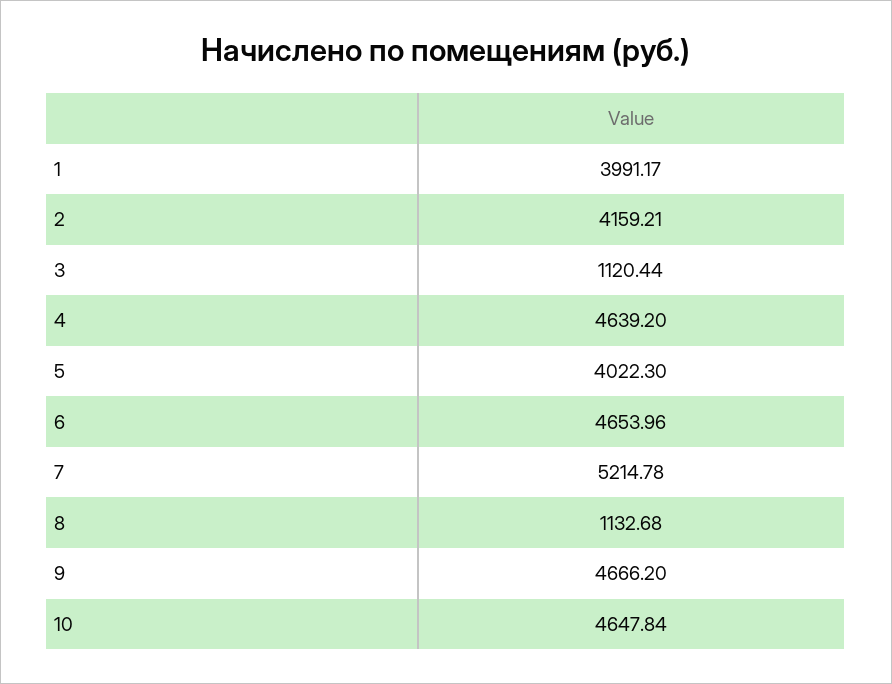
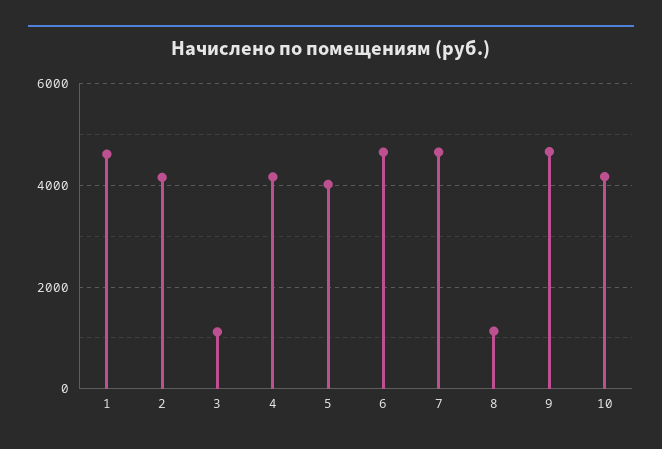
  {
-   "1": 3991.17,
+   "1": 4600,
    "2": 4159.21,
    "3": 1120.44,
-   "4": 4639.2,
+   "4": 4200,
    "5": 4022.3,
    "6": 4653.96,
-   "7": 5214.78,
+   "7": 4600,
    "8": 1132.68,
    "9": 4666.2,
-   "10": 4647.84
+   "10": 4200
  }

